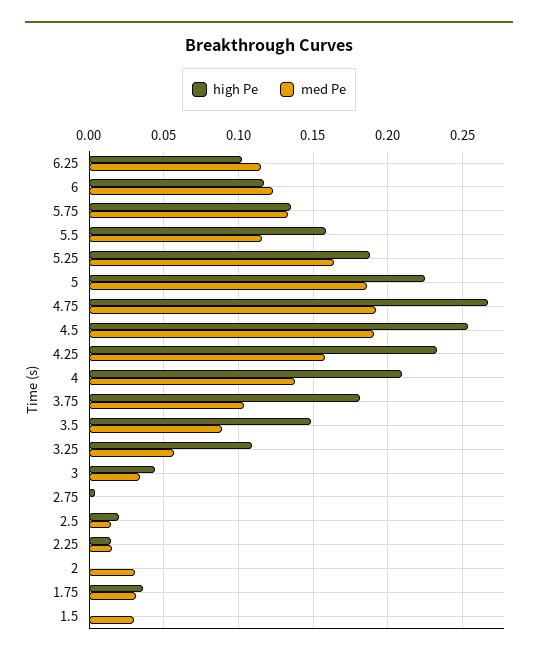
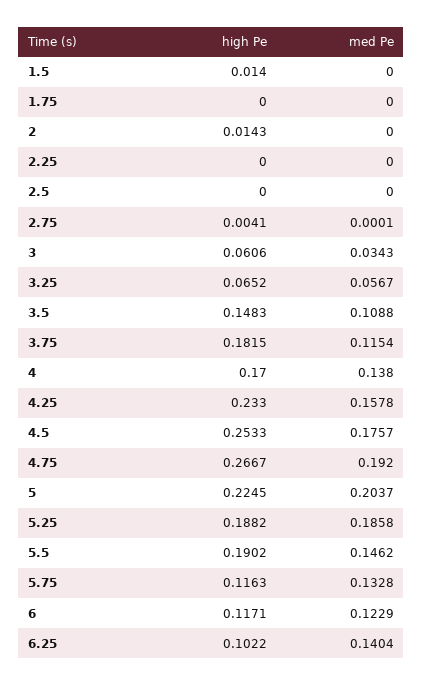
  {
    "high Pe": {
      "6.25": 0.1022,
      "6": 0.1171,
-     "5.75": 0.135,
+     "5.75": 0.1163,
-     "5.5": 0.16,
+     "5.5": 0.1902,
      "5.25": 0.1882,
      "5": 0.2245,
      "4.75": 0.2667,
      "4.5": 0.2533,
      "4.25": 0.233,
-     "4": 0.21,
+     "4": 0.17,
      "3.75": 0.1815,
      "3.5": 0.1483,
-     "3.25": 0.11,
+     "3.25": 0.0652,
-     "3": 0.045,
+     "3": 0.0606,
      "2.75": 0.0041,
-     "2.5": 0.02,
+     "2.5": 0,
-     "2.25": 0.015,
+     "2.25": 0,
-     "2": 0,
+     "2": 0.0143,
-     "1.75": 0.035,
+     "1.75": 0,
-     "1.5": 0
+     "1.5": 0.014
    },
    "med Pe": {
-     "6.25": 0.115,
+     "6.25": 0.1404,
      "6": 0.1229,
      "5.75": 0.1328,
-     "5.5": 0.115,
+     "5.5": 0.1462,
-     "5.25": 0.165,
+     "5.25": 0.1858,
-     "5": 0.185,
+     "5": 0.2037,
      "4.75": 0.192,
-     "4.5": 0.19,
+     "4.5": 0.1757,
      "4.25": 0.1578,
      "4": 0.138,
-     "3.75": 0.105,
+     "3.75": 0.1154,
-     "3.5": 0.09,
+     "3.5": 0.1088,
      "3.25": 0.0567,
      "3": 0.0343,
      "2.75": 0.0001,
-     "2.5": 0.015,
+     "2.5": 0,
-     "2.25": 0.015,
+     "2.25": 0,
-     "2": 0.03,
+     "2": 0,
-     "1.75": 0.03,
+     "1.75": 0,
-     "1.5": 0.03
+     "1.5": 0
    }
  }

